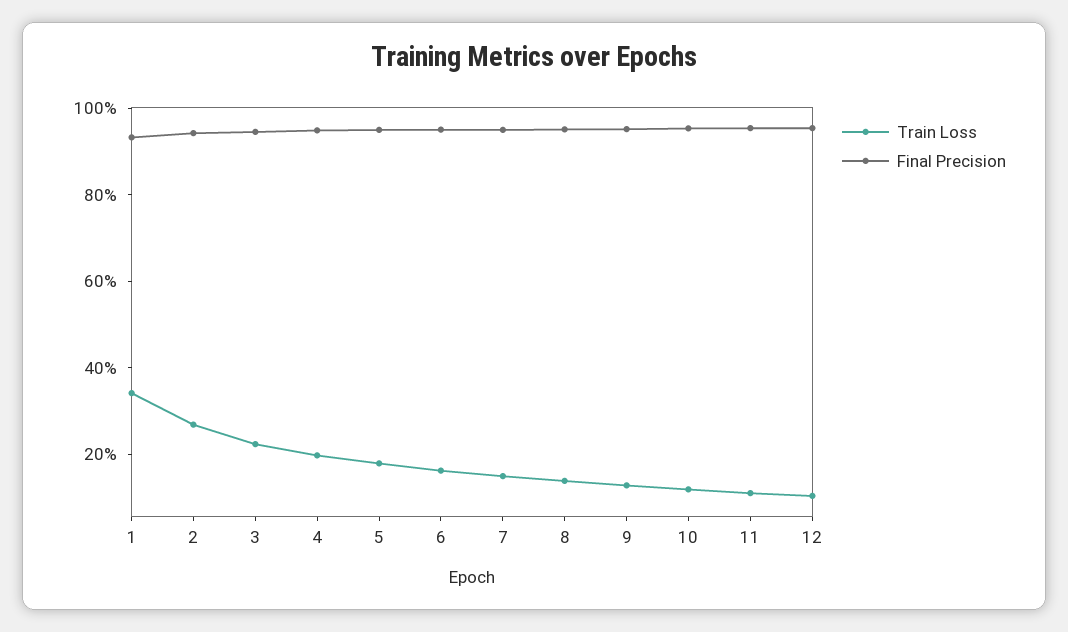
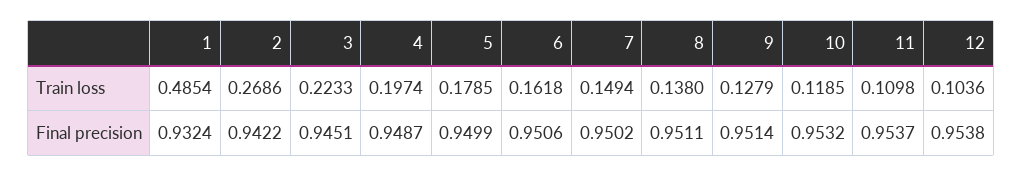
  {
    "Train Loss": {
-     "1": 0.35,
+     "1": 0.4854,
      "2": 0.2686,
      "3": 0.2233,
      "4": 0.1974,
      "5": 0.1785,
      "6": 0.1618,
      "7": 0.1494,
      "8": 0.138,
      "9": 0.1279,
      "10": 0.1185,
      "11": 0.1098,
      "12": 0.1036
    },
    "Final Precision": {
      "1": 0.9324,
      "2": 0.9422,
      "3": 0.9451,
      "4": 0.9487,
      "5": 0.9499,
      "6": 0.9506,
      "7": 0.9502,
      "8": 0.9511,
      "9": 0.9514,
      "10": 0.9532,
      "11": 0.9537,
      "12": 0.9538
    }
  }

